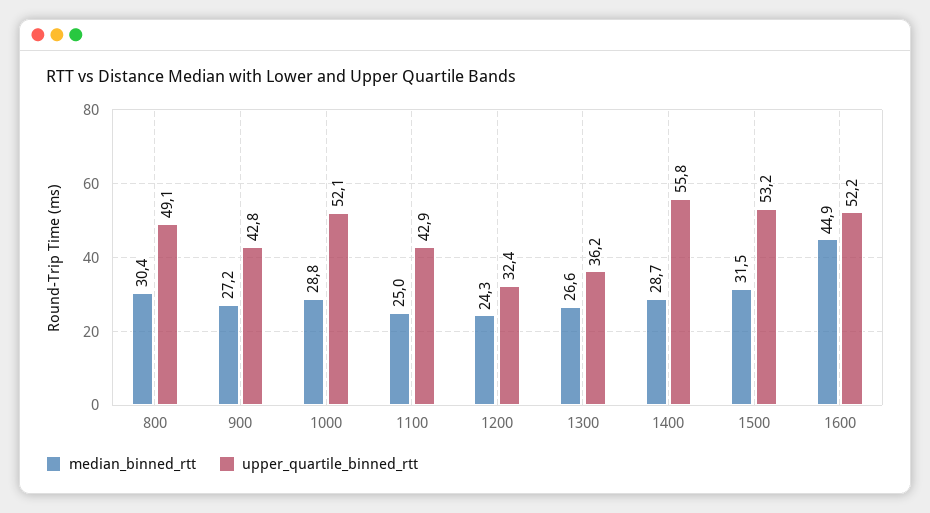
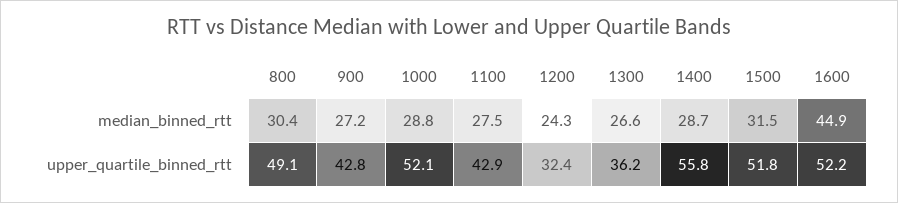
  {
    "median_binned_rtt": {
      "800": 30.4,
      "900": 27.2,
      "1000": 28.8,
-     "1100": 25,
+     "1100": 27.5,
      "1200": 24.3,
      "1300": 26.6,
      "1400": 28.7,
      "1500": 31.5,
      "1600": 44.9
    },
    "upper_quartile_binned_rtt": {
      "800": 49.1,
      "900": 42.8,
      "1000": 52.1,
      "1100": 42.9,
      "1200": 32.4,
      "1300": 36.2,
      "1400": 55.8,
-     "1500": 53.2,
+     "1500": 51.8,
      "1600": 52.2
    }
  }

